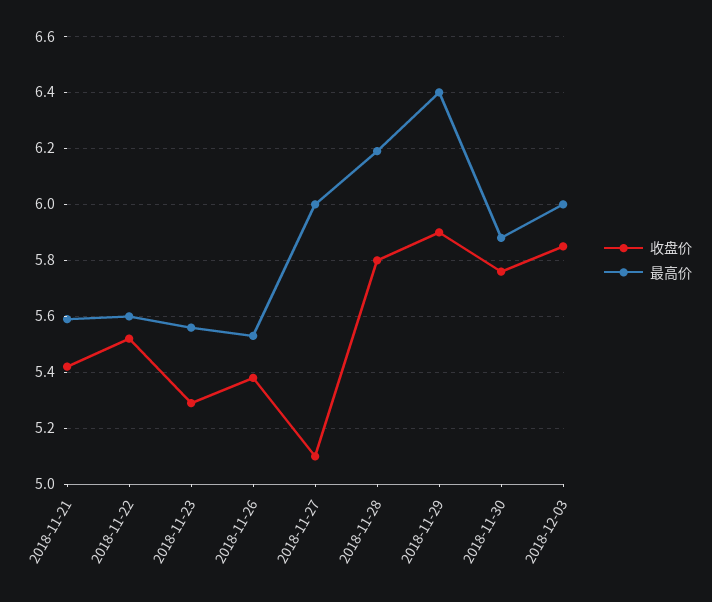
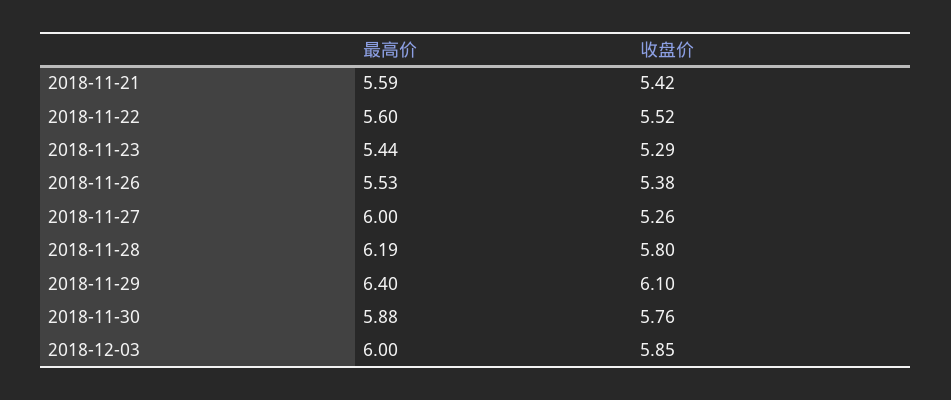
  {
    "收盘价": {
      "2018-11-21": 5.42,
      "2018-11-22": 5.52,
      "2018-11-23": 5.29,
      "2018-11-26": 5.38,
-     "2018-11-27": 5.1,
+     "2018-11-27": 5.26,
      "2018-11-28": 5.8,
-     "2018-11-29": 5.9,
+     "2018-11-29": 6.1,
      "2018-11-30": 5.76,
      "2018-12-03": 5.85
    },
    "最高价": {
      "2018-11-21": 5.59,
      "2018-11-22": 5.6,
-     "2018-11-23": 5.55,
+     "2018-11-23": 5.44,
      "2018-11-26": 5.53,
      "2018-11-27": 6,
      "2018-11-28": 6.19,
      "2018-11-29": 6.4,
      "2018-11-30": 5.88,
      "2018-12-03": 6
    }
  }

